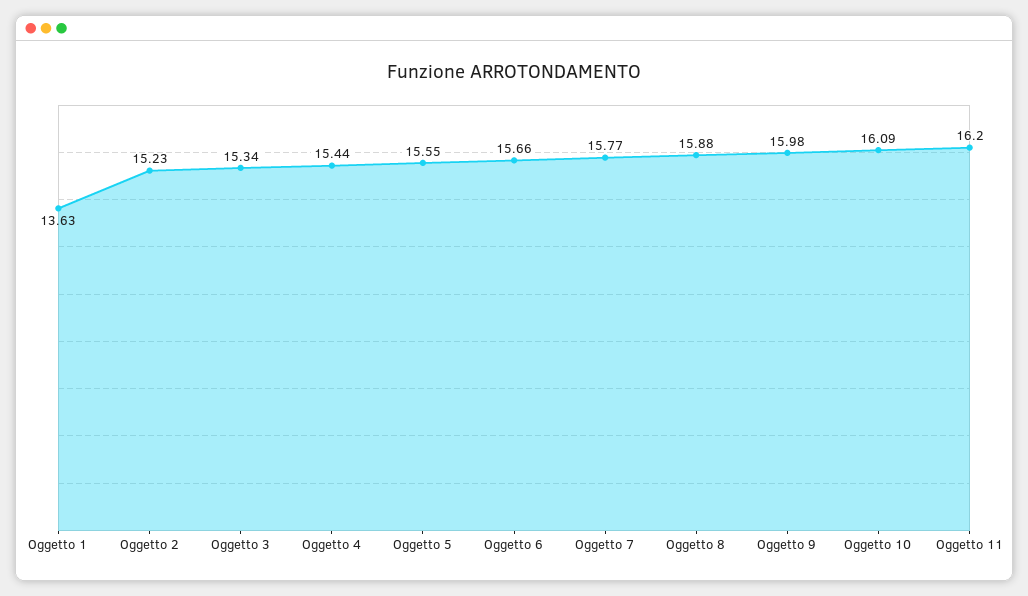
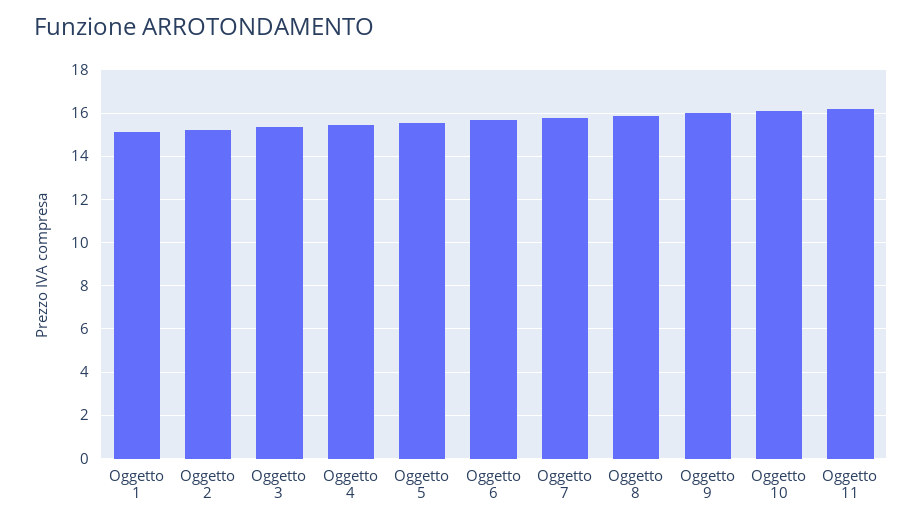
  {
-   "Oggetto 1": 13.63,
+   "Oggetto 1": 15,
    "Oggetto 2": 15.23,
    "Oggetto 3": 15.34,
    "Oggetto 4": 15.44,
    "Oggetto 5": 15.55,
    "Oggetto 6": 15.66,
    "Oggetto 7": 15.77,
    "Oggetto 8": 15.88,
    "Oggetto 9": 15.98,
    "Oggetto 10": 16.09,
    "Oggetto 11": 16.2
  }

